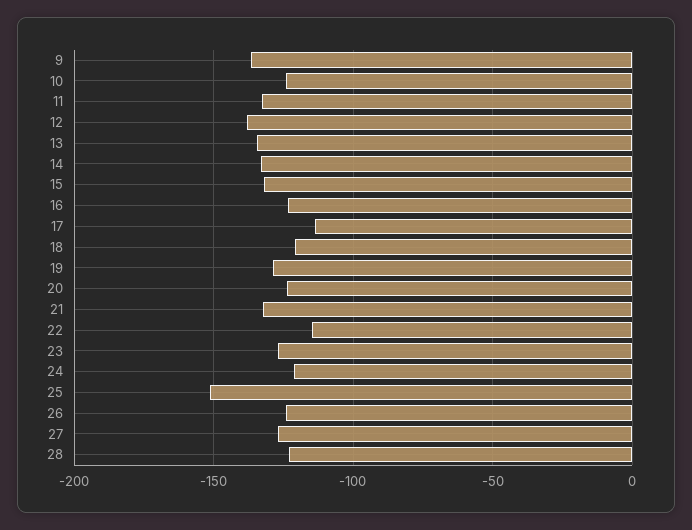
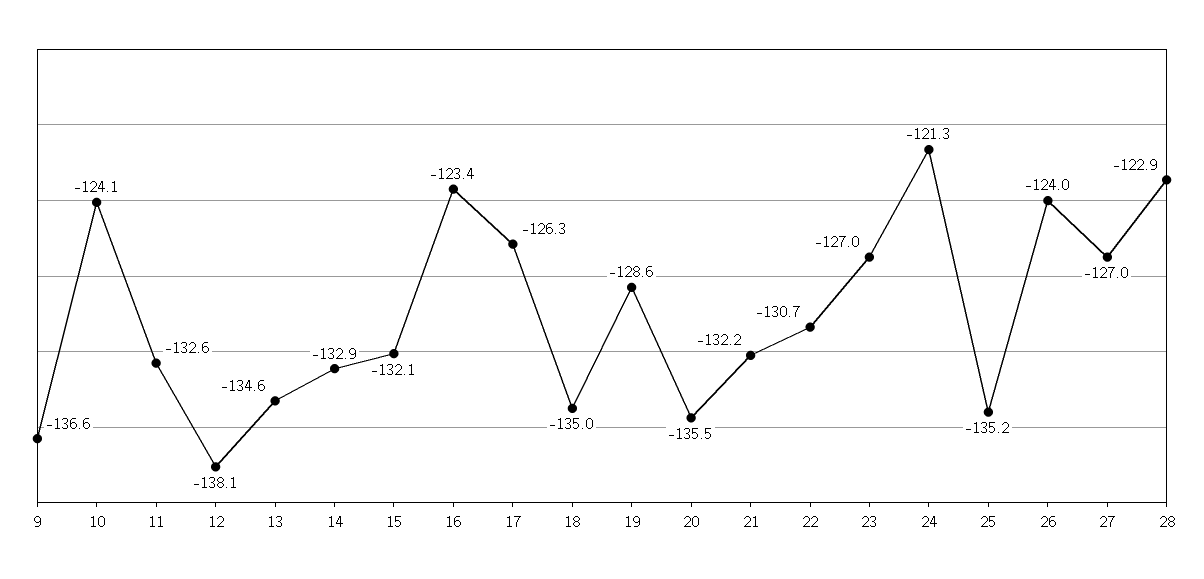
  {
    "9": -136.6,
    "10": -124.1,
    "11": -132.6,
    "12": -138.1,
    "13": -134.6,
    "14": -132.9,
    "15": -132.1,
    "16": -123.4,
-   "17": -115,
+   "17": -126.3,
-   "18": -120,
+   "18": -135,
    "19": -128.6,
-   "20": -125,
+   "20": -135.5,
    "21": -132.2,
-   "22": -115,
+   "22": -130.7,
    "23": -127,
    "24": -121.3,
-   "25": -150,
+   "25": -135.2,
    "26": -124,
    "27": -127,
    "28": -122.9
  }

